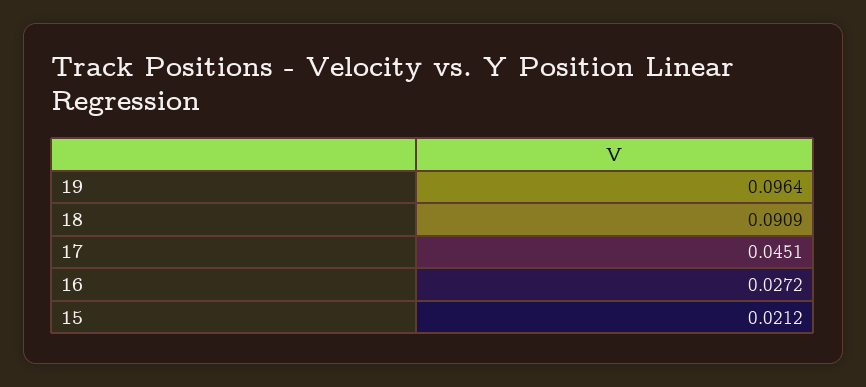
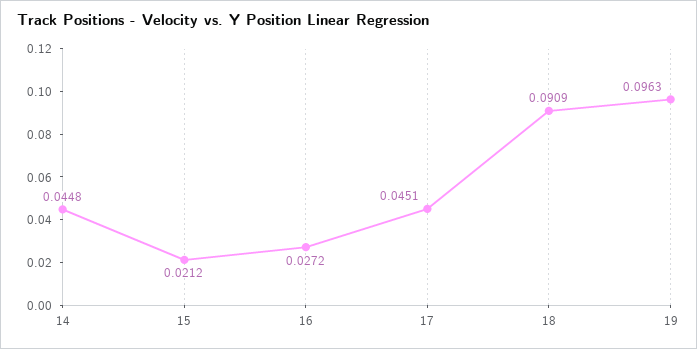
  {
-   "19": 0.0964,
+   "19": 0.0963,
    "18": 0.0909,
    "17": 0.0451,
    "16": 0.0272,
-   "15": 0.0212
+   "15": 0.0212,
+   "14": 0.0448
  }

